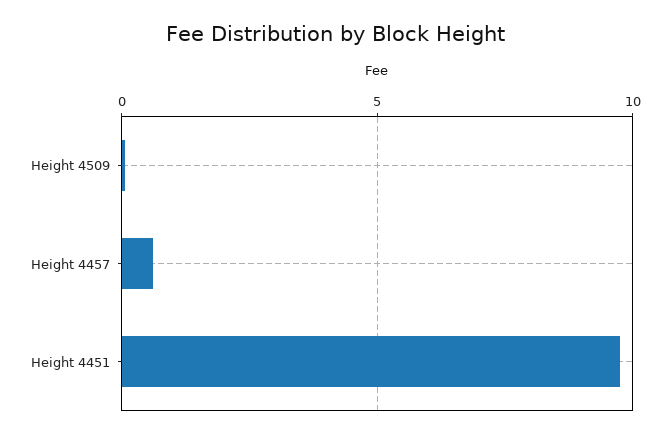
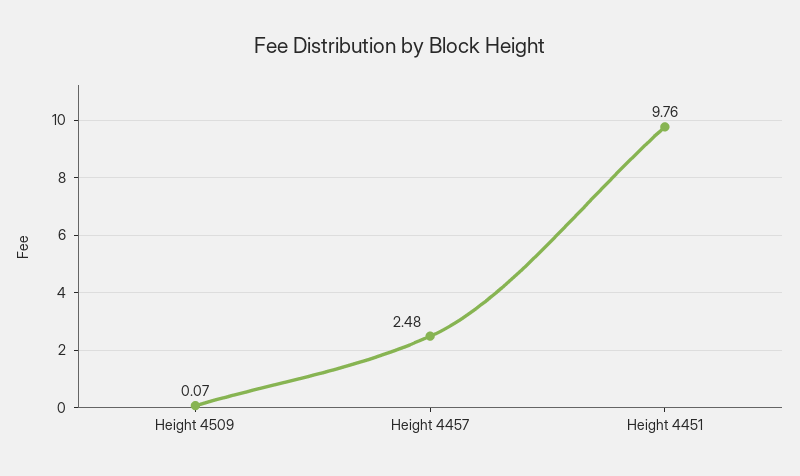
  {
    "Height 4509": 0.07,
-   "Height 4457": 0.5,
+   "Height 4457": 2.48,
    "Height 4451": 9.76
  }

